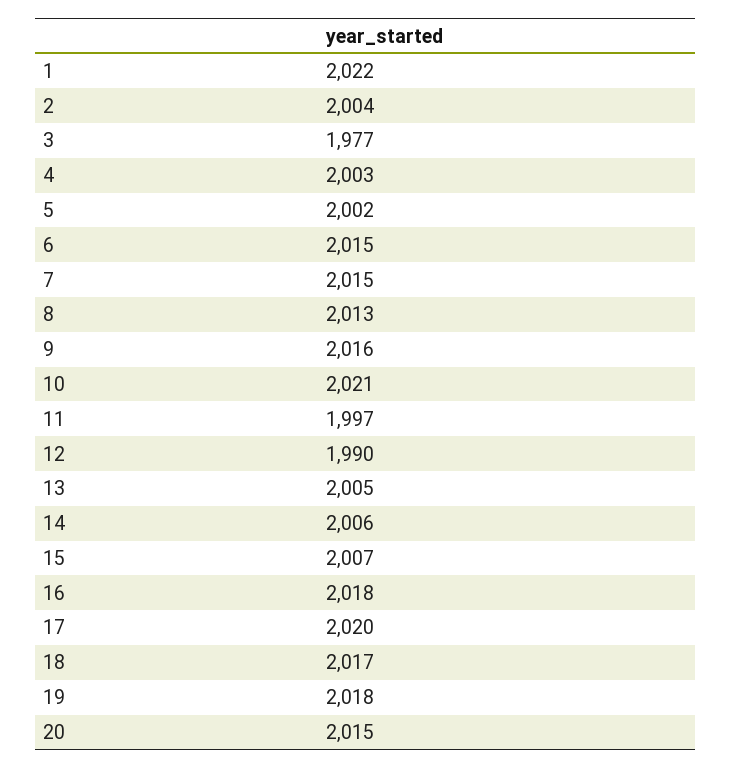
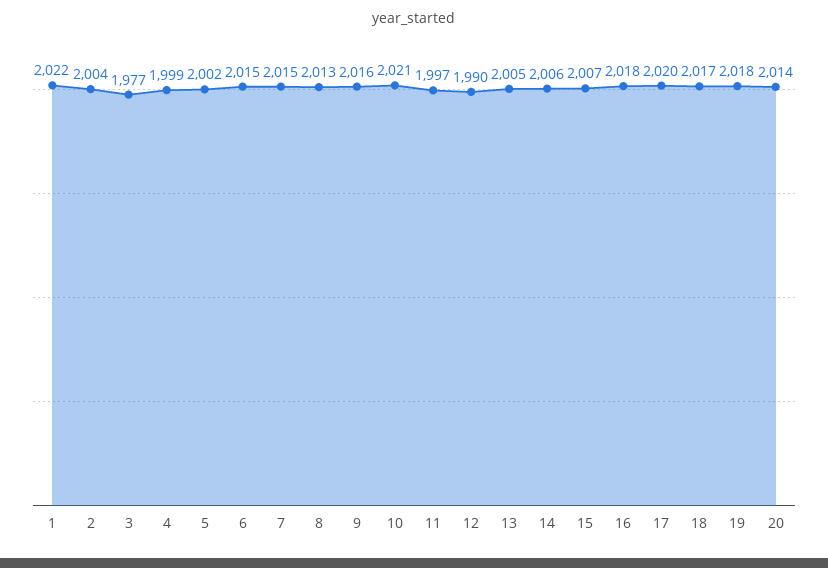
  {
    "1": 2022,
    "2": 2004,
    "3": 1977,
-   "4": 2003,
+   "4": 1999,
    "5": 2002,
    "6": 2015,
    "7": 2015,
    "8": 2013,
    "9": 2016,
    "10": 2021,
    "11": 1997,
    "12": 1990,
    "13": 2005,
    "14": 2006,
    "15": 2007,
    "16": 2018,
    "17": 2020,
    "18": 2017,
    "19": 2018,
-   "20": 2015
+   "20": 2014
  }

